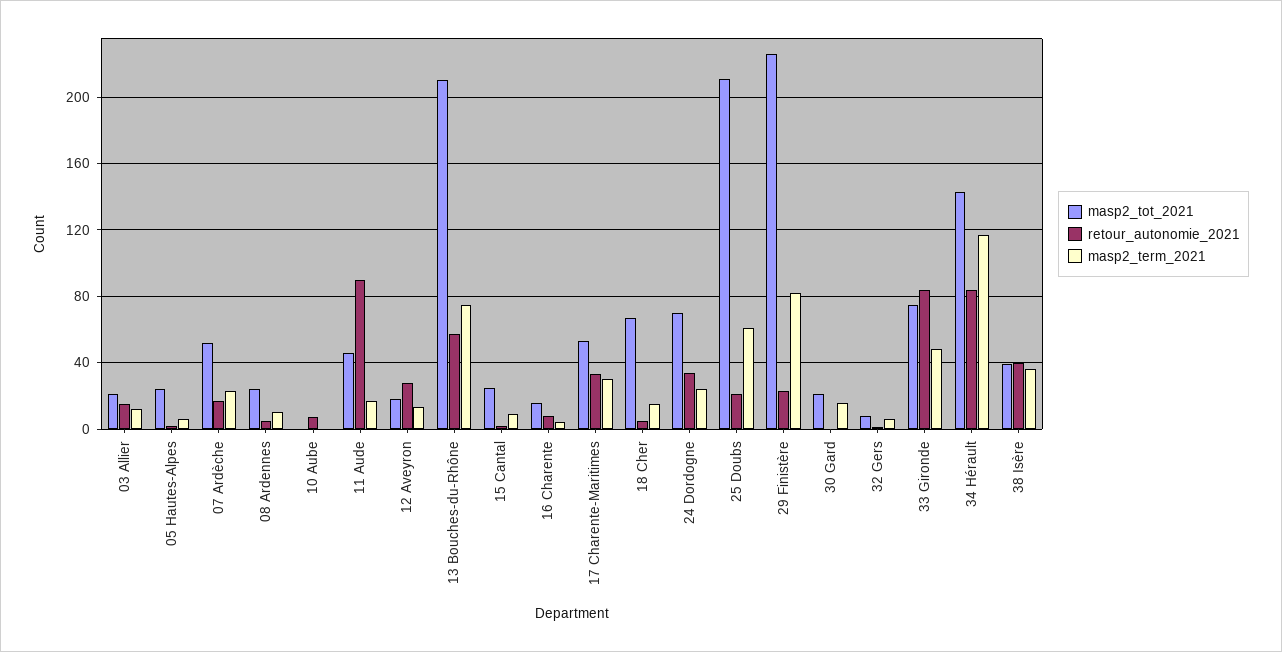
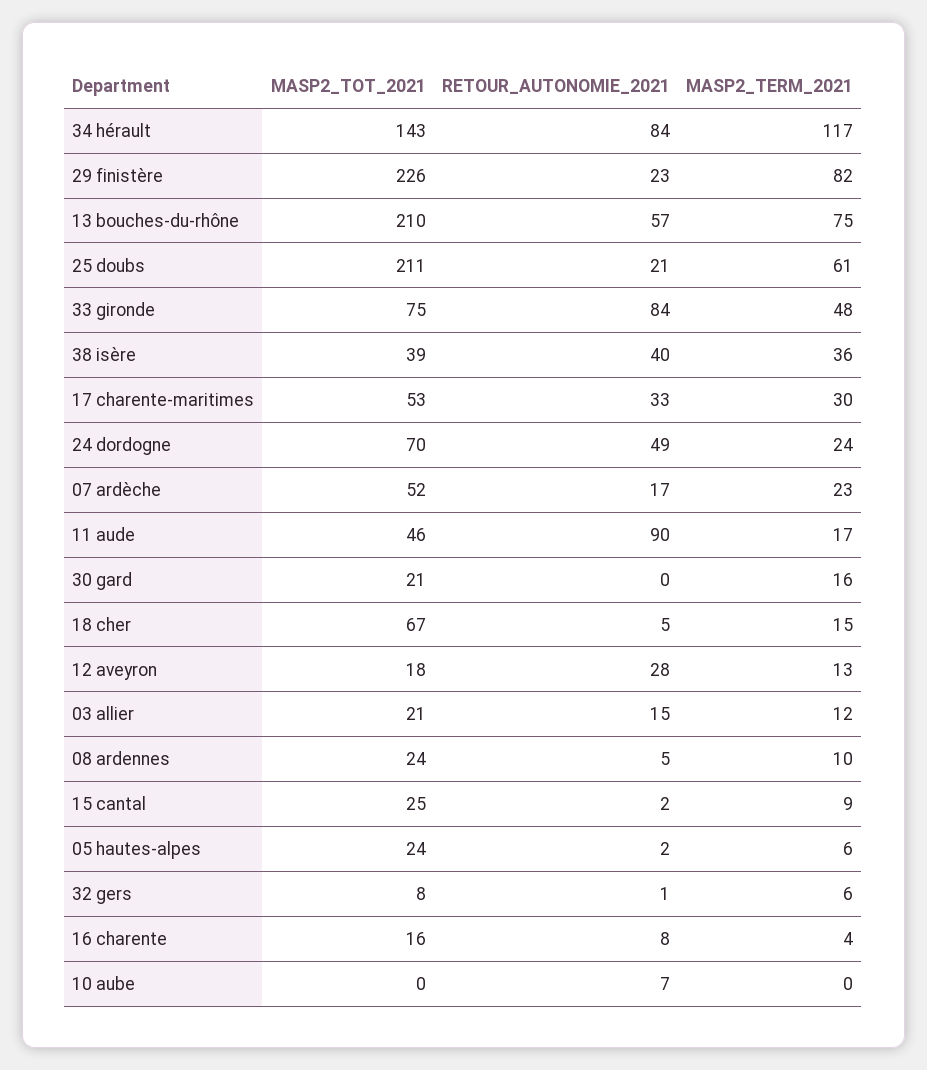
  {
    "masp2_tot_2021": {
      "03 Allier": 21,
      "05 Hautes-Alpes": 24,
      "07 Ardèche": 52,
      "08 Ardennes": 24,
      "10 Aube": 0,
      "11 Aude": 46,
      "12 Aveyron": 18,
      "13 Bouches-du-Rhône": 210,
      "15 Cantal": 25,
      "16 Charente": 16,
      "17 Charente-Maritimes": 53,
      "18 Cher": 67,
      "24 Dordogne": 70,
      "25 Doubs": 211,
      "29 Finistère": 226,
      "30 Gard": 21,
      "32 Gers": 8,
      "33 Gironde": 75,
      "34 Hérault": 143,
      "38 Isère": 39
    },
    "retour_autonomie_2021": {
      "03 Allier": 15,
      "05 Hautes-Alpes": 2,
      "07 Ardèche": 17,
      "08 Ardennes": 5,
      "10 Aube": 7,
      "11 Aude": 90,
      "12 Aveyron": 28,
      "13 Bouches-du-Rhône": 57,
      "15 Cantal": 2,
      "16 Charente": 8,
      "17 Charente-Maritimes": 33,
      "18 Cher": 5,
-     "24 Dordogne": 35,
+     "24 Dordogne": 49,
      "25 Doubs": 21,
      "29 Finistère": 23,
      "30 Gard": 0,
      "32 Gers": 1,
      "33 Gironde": 84,
      "34 Hérault": 84,
      "38 Isère": 40
    },
    "masp2_term_2021": {
      "03 Allier": 12,
      "05 Hautes-Alpes": 6,
      "07 Ardèche": 23,
      "08 Ardennes": 10,
      "10 Aube": 0,
      "11 Aude": 17,
      "12 Aveyron": 13,
      "13 Bouches-du-Rhône": 75,
      "15 Cantal": 9,
      "16 Charente": 4,
      "17 Charente-Maritimes": 30,
      "18 Cher": 15,
      "24 Dordogne": 24,
      "25 Doubs": 61,
      "29 Finistère": 82,
      "30 Gard": 16,
      "32 Gers": 6,
      "33 Gironde": 48,
      "34 Hérault": 117,
      "38 Isère": 36
    }
  }

